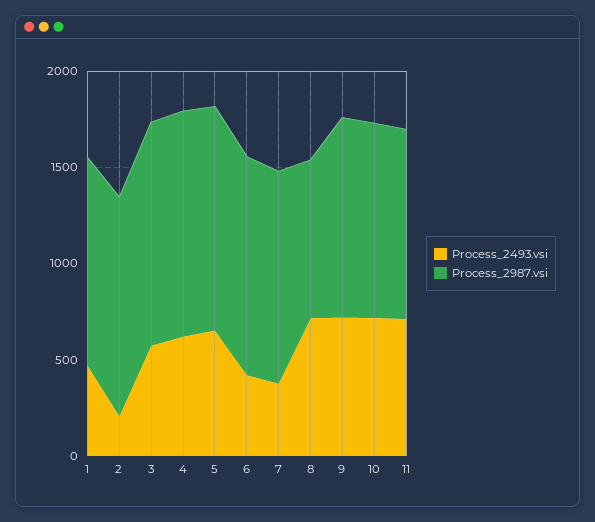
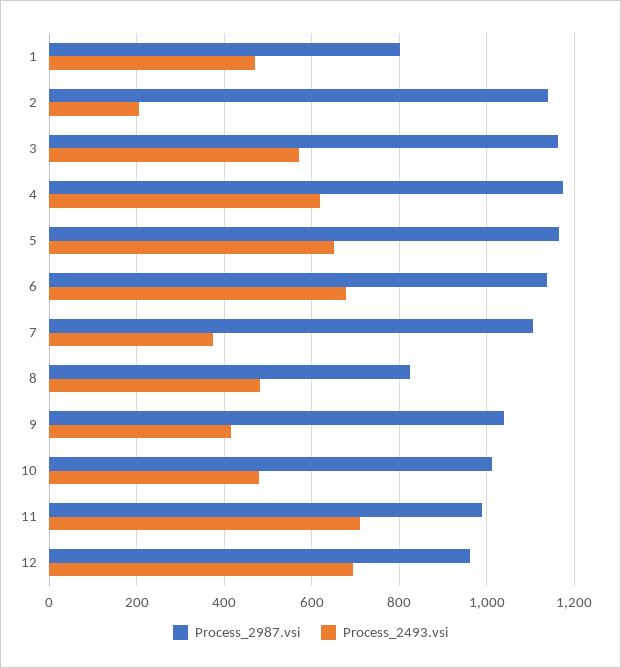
  {
    "Process_2493.vsi": {
      "1": 480,
      "2": 200,
      "3": 580,
      "4": 620,
      "5": 660,
-     "6": 400,
+     "6": 680,
      "7": 380,
-     "8": 700,
+     "8": 480,
-     "9": 700,
+     "9": 420,
-     "10": 700,
+     "10": 480,
-     "11": 720
+     "11": 720,
+     "12": 700
    },
    "Process_2987.vsi": {
-     "1": 1100,
+     "1": 800,
      "2": 1140,
      "3": 1160,
      "4": 1180,
      "5": 1160,
      "6": 1140,
      "7": 1100,
      "8": 820,
      "9": 1040,
      "10": 1020,
-     "11": 980
+     "11": 980,
+     "12": 960
    }
  }

